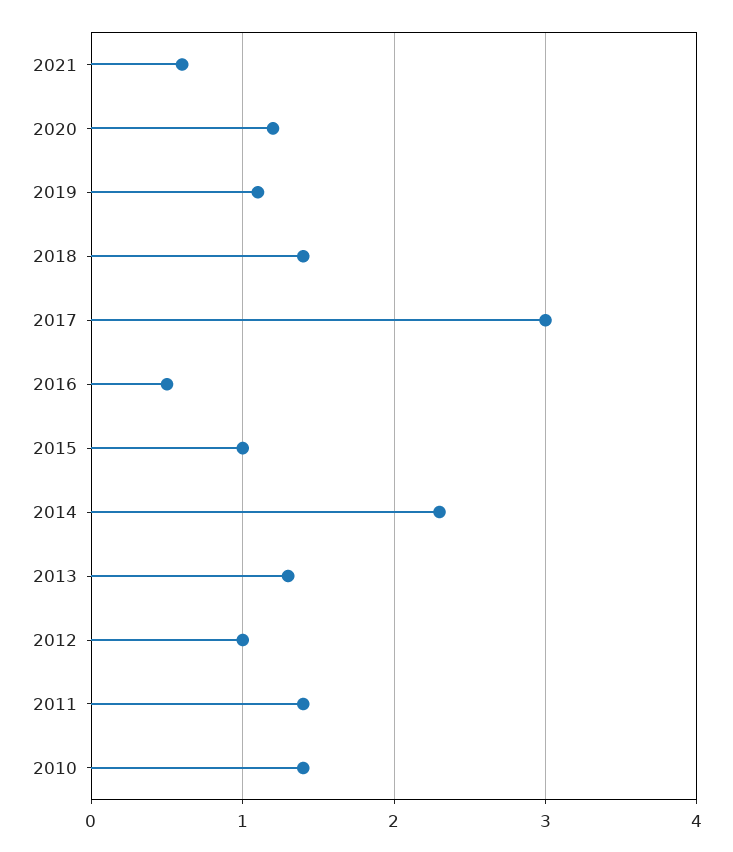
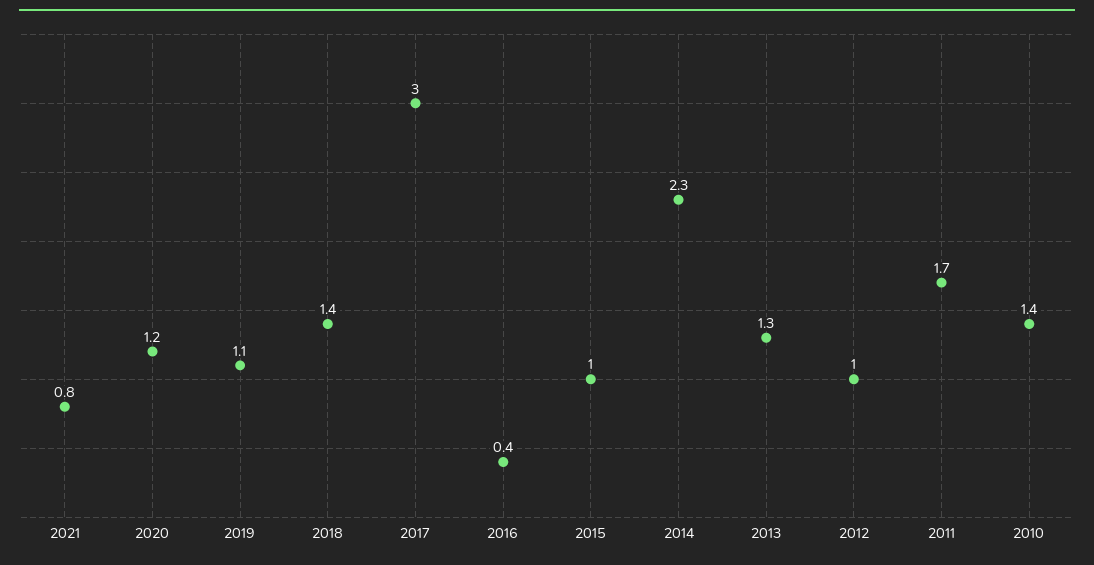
  {
-   "2021": 0.6,
+   "2021": 0.8,
    "2020": 1.2,
    "2019": 1.1,
    "2018": 1.4,
    "2017": 3,
-   "2016": 0.5,
+   "2016": 0.4,
    "2015": 1,
    "2014": 2.3,
    "2013": 1.3,
    "2012": 1,
-   "2011": 1.4,
+   "2011": 1.7,
    "2010": 1.4
  }

